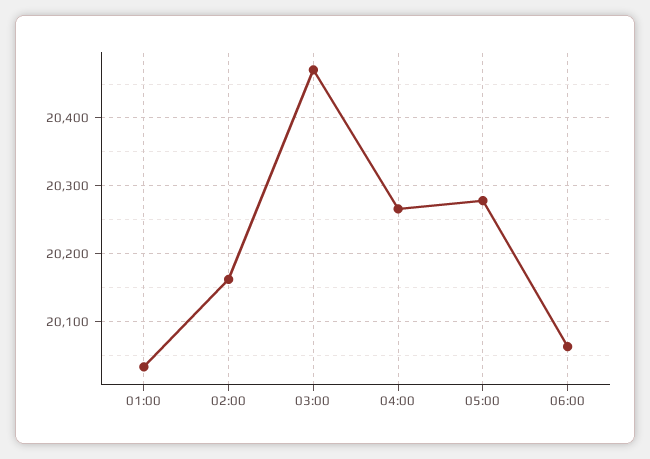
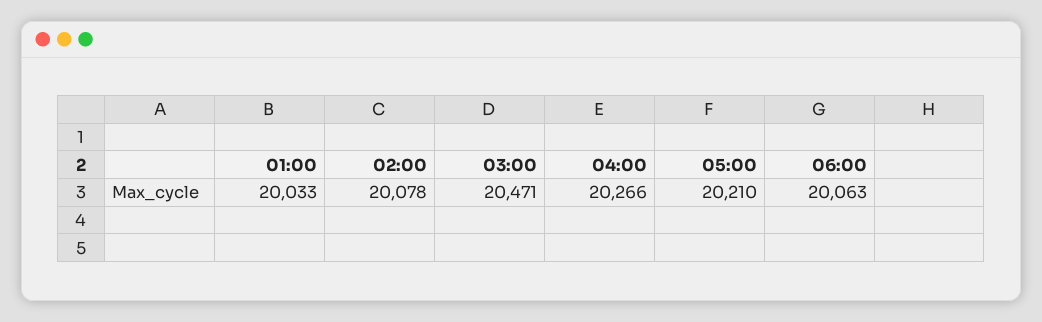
  {
    "01:00": 20033,
-   "02:00": 20160,
+   "02:00": 20078,
    "03:00": 20471,
    "04:00": 20266,
-   "05:00": 20280,
+   "05:00": 20210,
    "06:00": 20063
  }

